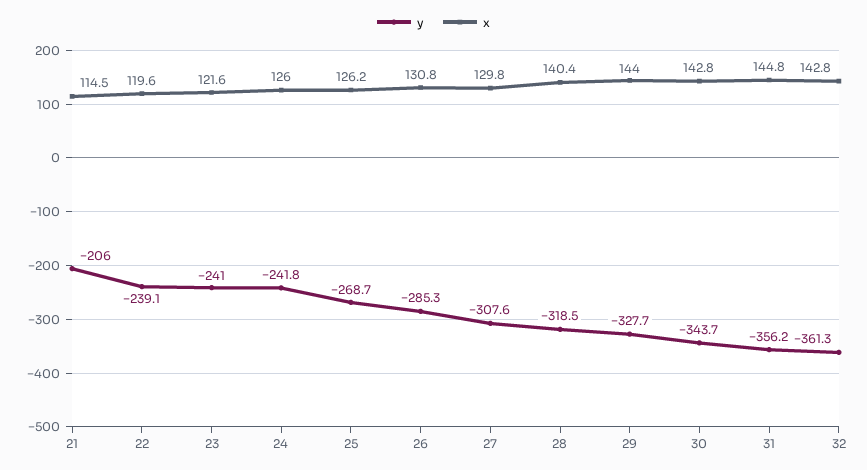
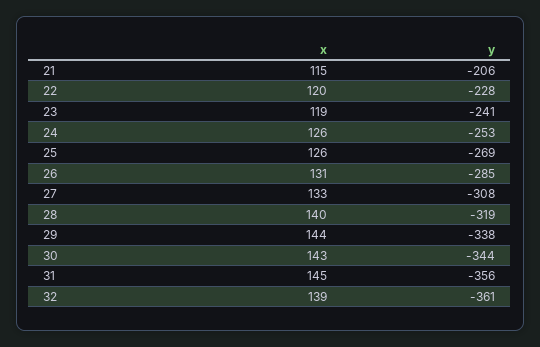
  {
    "y": {
      "21": -206,
-     "22": -239.1,
+     "22": -228,
      "23": -241,
-     "24": -241.8,
+     "24": -253,
      "25": -268.7,
      "26": -285.3,
      "27": -307.6,
      "28": -318.5,
-     "29": -327.7,
+     "29": -338,
      "30": -343.7,
      "31": -356.2,
      "32": -361.3
    },
    "x": {
      "21": 114.5,
      "22": 119.6,
-     "23": 121.6,
+     "23": 119,
      "24": 126,
      "25": 126.2,
      "26": 130.8,
-     "27": 129.8,
+     "27": 133,
      "28": 140.4,
      "29": 144,
      "30": 142.8,
      "31": 144.8,
-     "32": 142.8
+     "32": 139
    }
  }

